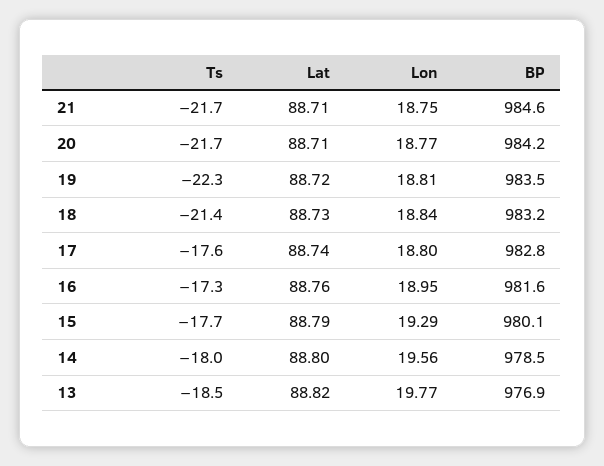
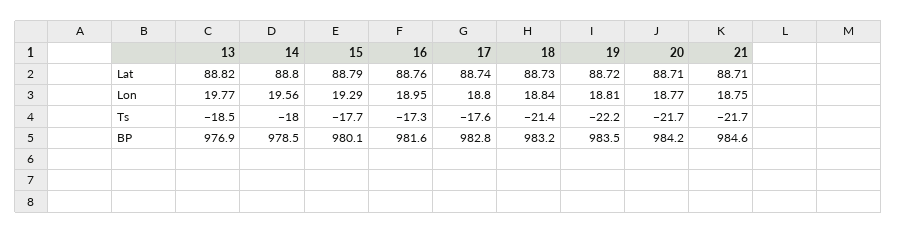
  {
    "Ts": {
      "21": -21.7,
      "20": -21.7,
-     "19": -22.3,
+     "19": -22.2,
      "18": -21.4,
      "17": -17.6,
      "16": -17.3,
      "15": -17.7,
      "14": -18,
      "13": -18.5
    },
    "Lat": {
      "21": 88.71,
      "20": 88.71,
      "19": 88.72,
      "18": 88.73,
      "17": 88.74,
      "16": 88.76,
      "15": 88.79,
      "14": 88.8,
      "13": 88.82
    },
    "Lon": {
      "21": 18.75,
      "20": 18.77,
      "19": 18.81,
      "18": 18.84,
      "17": 18.8,
      "16": 18.95,
      "15": 19.29,
      "14": 19.56,
      "13": 19.77
    },
    "BP": {
      "21": 984.6,
      "20": 984.2,
      "19": 983.5,
      "18": 983.2,
      "17": 982.8,
      "16": 981.6,
      "15": 980.1,
      "14": 978.5,
      "13": 976.9
    }
  }

